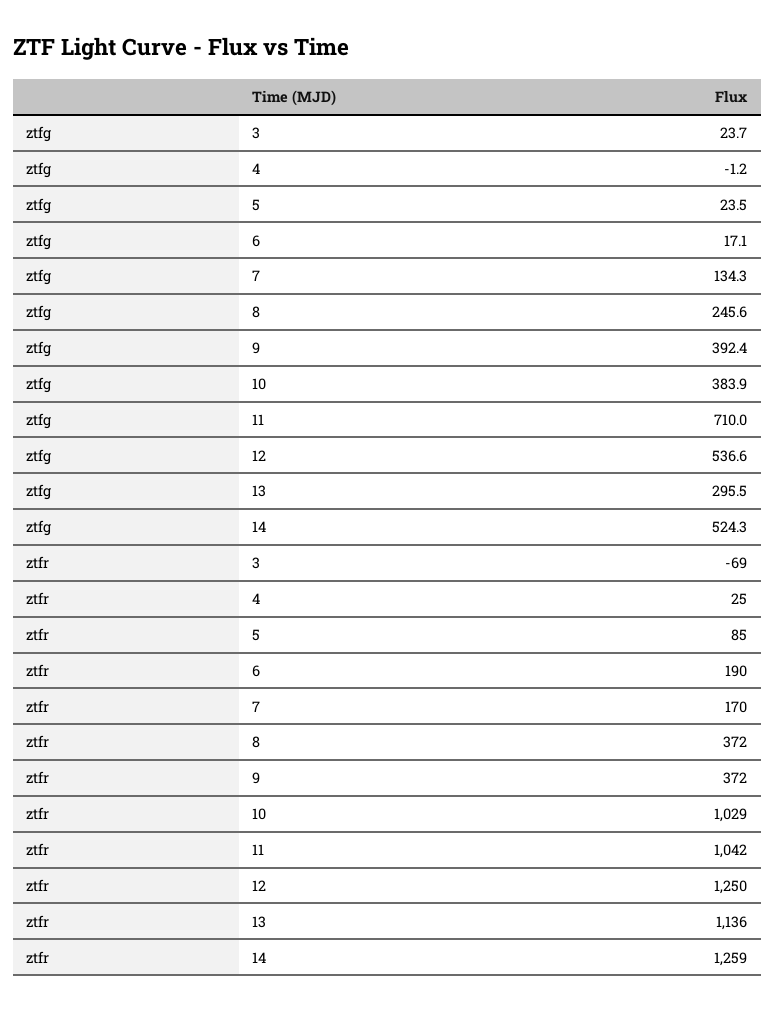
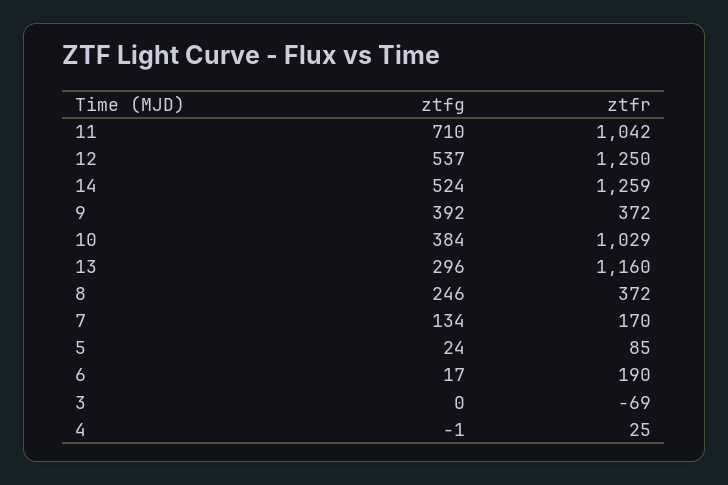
  {
    "ztfg": {
-     "3": 23.7,
+     "3": 0,
      "4": -1.2,
      "5": 23.5,
      "6": 17.1,
      "7": 134.3,
      "8": 245.6,
      "9": 392.4,
      "10": 383.9,
      "11": 710,
      "12": 536.6,
      "13": 295.5,
      "14": 524.3
    },
    "ztfr": {
      "3": -69,
      "4": 25,
      "5": 85,
      "6": 190,
      "7": 170,
      "8": 372,
      "9": 372,
      "10": 1029,
      "11": 1042,
      "12": 1250,
-     "13": 1136,
+     "13": 1160,
      "14": 1259
    }
  }

